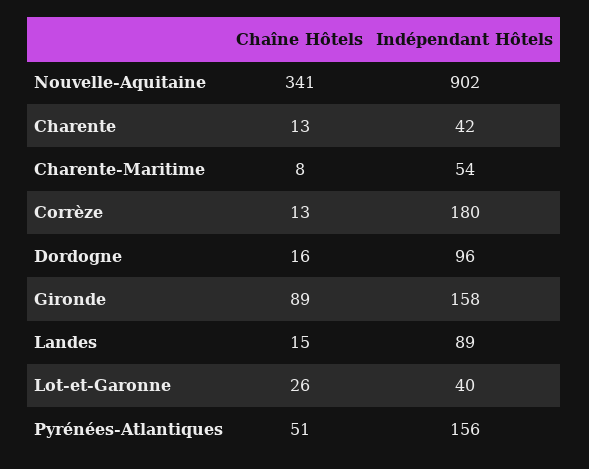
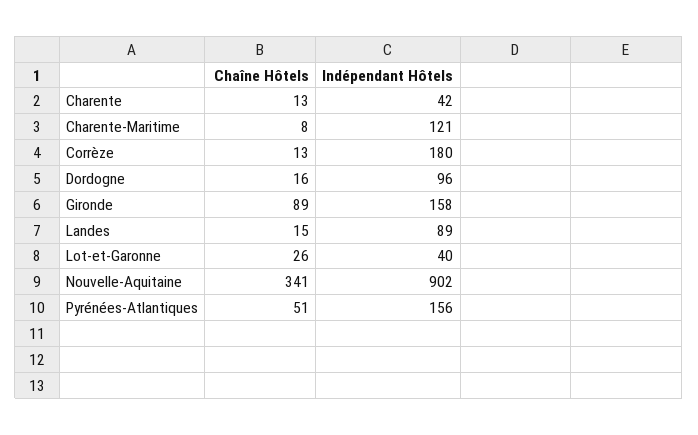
  {
    "Chaîne Hôtels": {
      "Nouvelle-Aquitaine": 341,
      "Charente": 13,
      "Charente-Maritime": 8,
      "Corrèze": 13,
      "Dordogne": 16,
      "Gironde": 89,
      "Landes": 15,
      "Lot-et-Garonne": 26,
      "Pyrénées-Atlantiques": 51
    },
    "Indépendant Hôtels": {
      "Nouvelle-Aquitaine": 902,
      "Charente": 42,
-     "Charente-Maritime": 54,
+     "Charente-Maritime": 121,
      "Corrèze": 180,
      "Dordogne": 96,
      "Gironde": 158,
      "Landes": 89,
      "Lot-et-Garonne": 40,
      "Pyrénées-Atlantiques": 156
    }
  }

